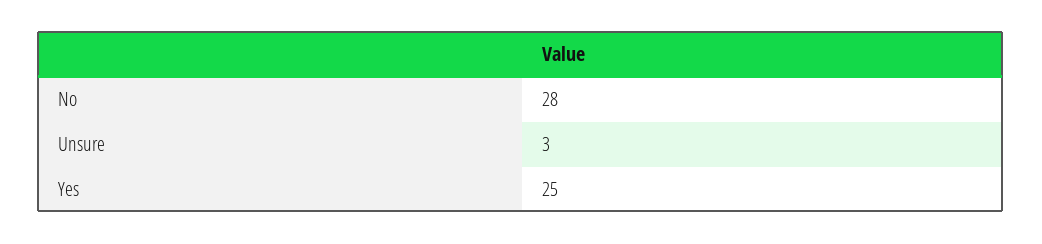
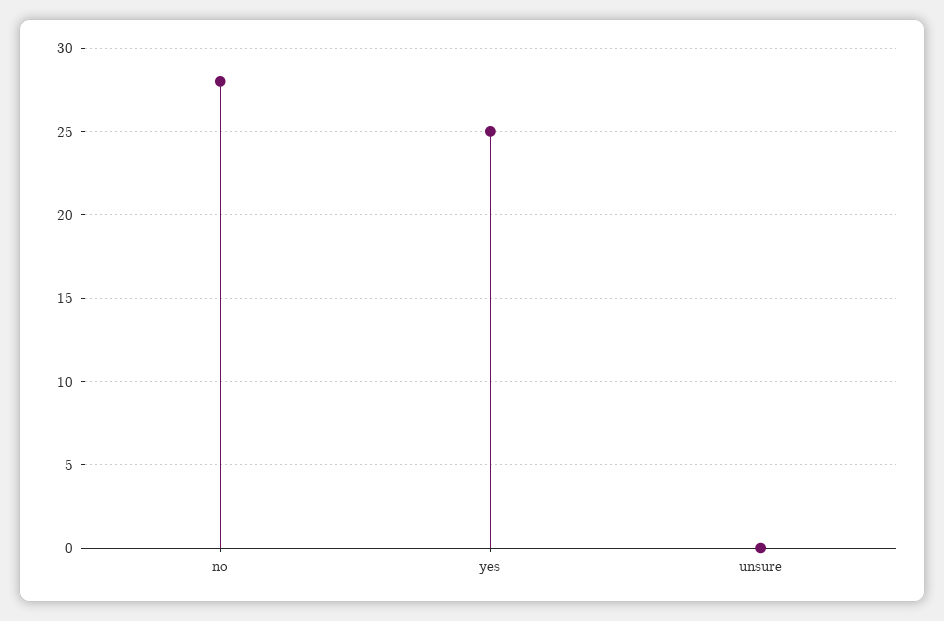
  {
    "No": 28,
-   "Unsure": 3,
+   "Unsure": 0,
    "Yes": 25
  }

